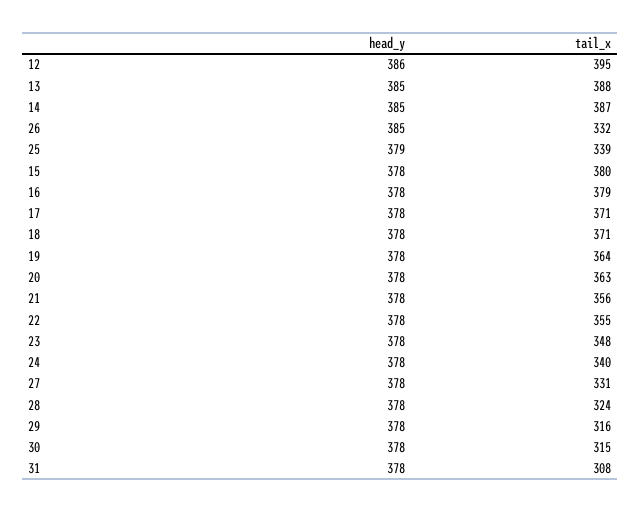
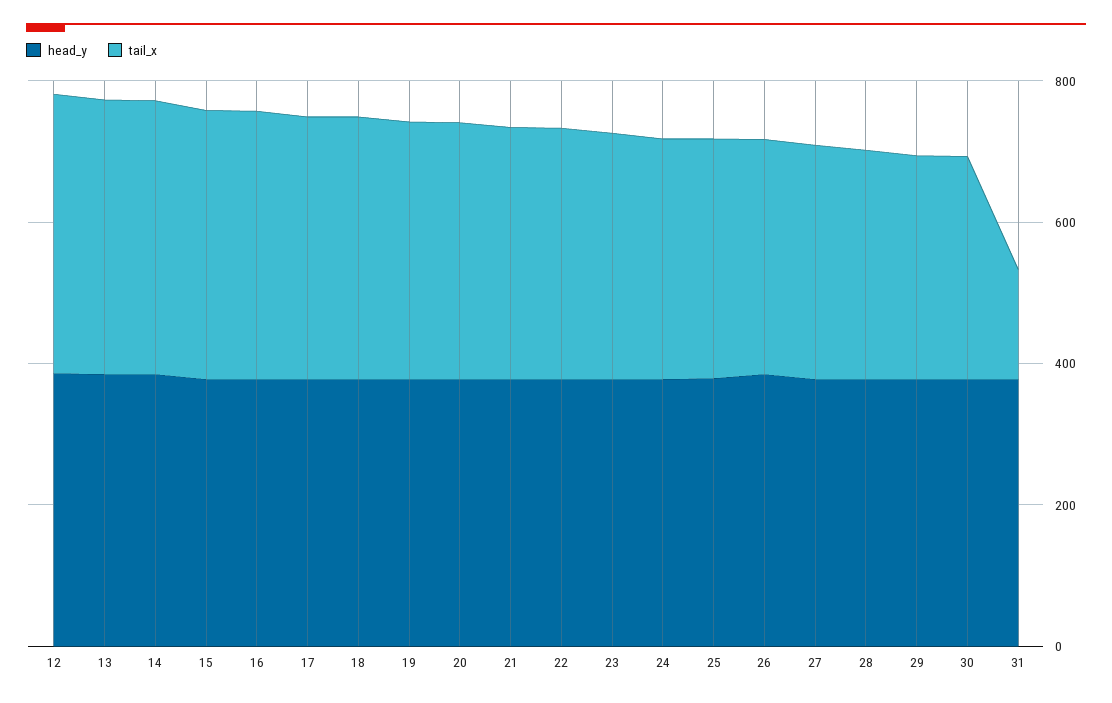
  {
    "head_y": {
      "12": 386,
      "13": 385,
      "14": 385,
      "26": 385,
      "25": 379,
      "15": 378,
      "16": 378,
      "17": 378,
      "18": 378,
      "19": 378,
      "20": 378,
      "21": 378,
      "22": 378,
      "23": 378,
      "24": 378,
      "27": 378,
      "28": 378,
      "29": 378,
      "30": 378,
      "31": 378
    },
    "tail_x": {
      "12": 395,
      "13": 388,
      "14": 387,
      "26": 332,
      "25": 339,
      "15": 380,
      "16": 379,
      "17": 371,
      "18": 371,
      "19": 364,
      "20": 363,
      "21": 356,
      "22": 355,
      "23": 348,
      "24": 340,
      "27": 331,
      "28": 324,
      "29": 316,
      "30": 315,
-     "31": 308
+     "31": 150
    }
  }

